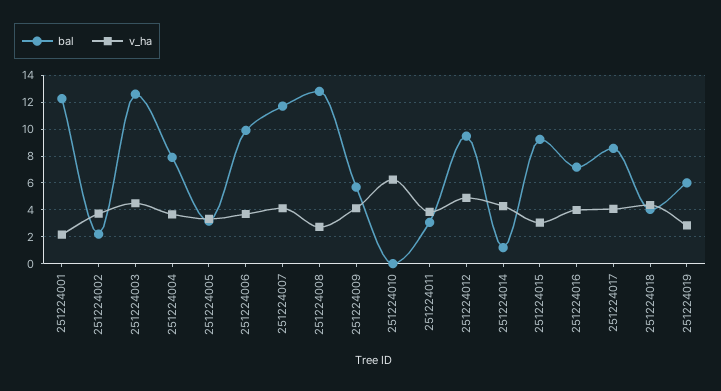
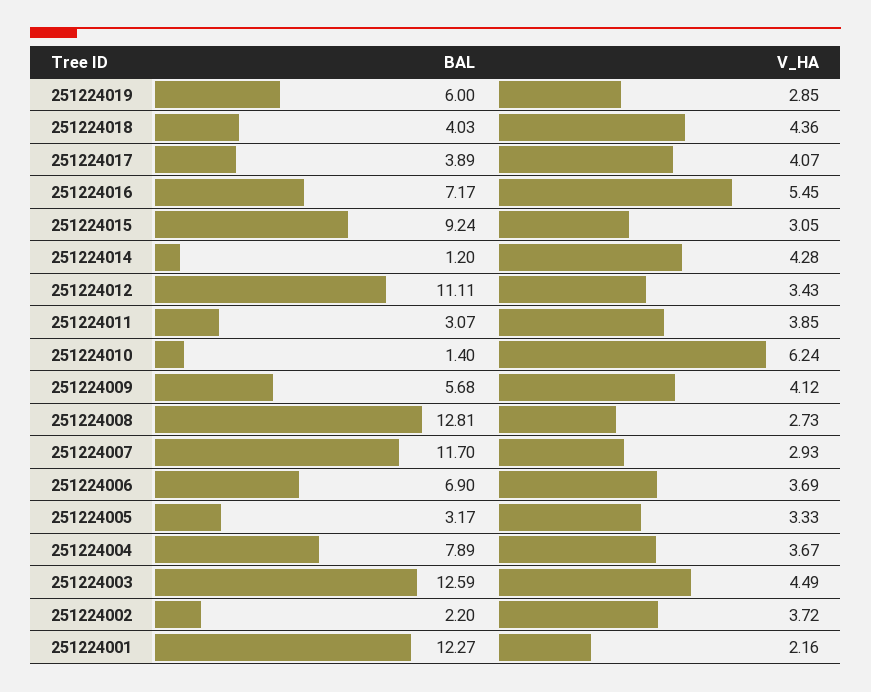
  {
    "bal": {
      "251224001": 12.27,
      "251224002": 2.2,
      "251224003": 12.59,
      "251224004": 7.89,
      "251224005": 3.17,
-     "251224006": 10,
+     "251224006": 6.9,
      "251224007": 11.7,
      "251224008": 12.81,
      "251224009": 5.68,
-     "251224010": 0,
+     "251224010": 1.4,
      "251224011": 3.07,
-     "251224012": 9.5,
+     "251224012": 11.11,
      "251224014": 1.2,
      "251224015": 9.24,
      "251224016": 7.17,
-     "251224017": 8.5,
+     "251224017": 3.89,
      "251224018": 4.03,
      "251224019": 6
    },
    "v_ha": {
      "251224001": 2.16,
      "251224002": 3.72,
      "251224003": 4.49,
      "251224004": 3.67,
      "251224005": 3.33,
      "251224006": 3.69,
-     "251224007": 4,
+     "251224007": 2.93,
      "251224008": 2.73,
      "251224009": 4.12,
      "251224010": 6.24,
      "251224011": 3.85,
-     "251224012": 5,
+     "251224012": 3.43,
      "251224014": 4.28,
      "251224015": 3.05,
-     "251224016": 4,
+     "251224016": 5.45,
      "251224017": 4.07,
      "251224018": 4.36,
      "251224019": 2.85
    }
  }

